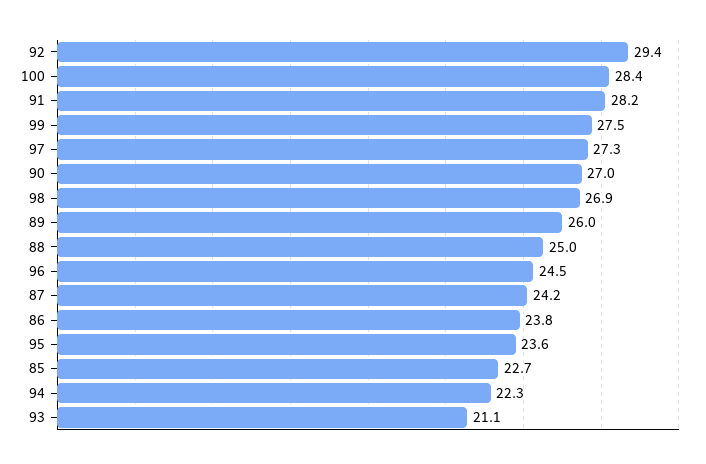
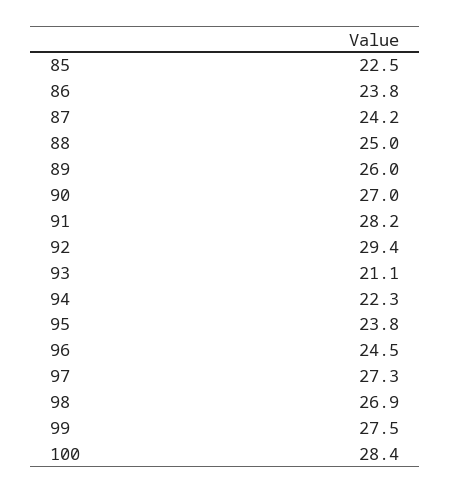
  {
    "92": 29.4,
    "100": 28.4,
    "91": 28.2,
    "99": 27.5,
    "97": 27.3,
    "90": 27,
    "98": 26.9,
    "89": 26,
    "88": 25,
    "96": 24.5,
    "87": 24.2,
    "86": 23.8,
-   "95": 23.6,
+   "95": 23.8,
-   "85": 22.7,
+   "85": 22.5,
    "94": 22.3,
    "93": 21.1
  }

